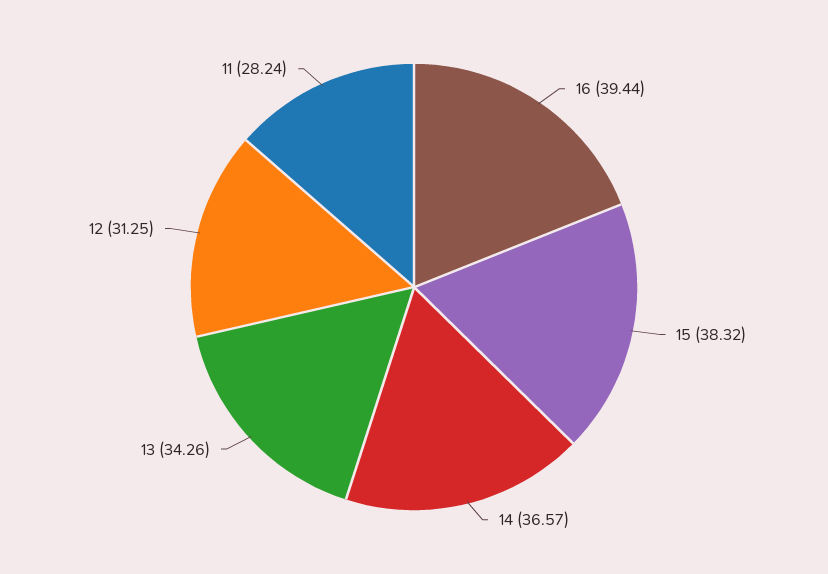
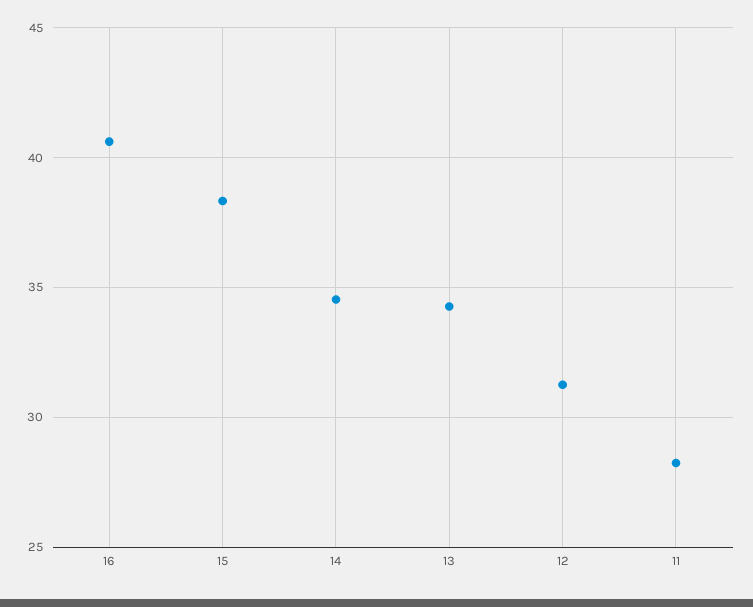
  {
-   "16": 39.44,
+   "16": 40.5,
    "15": 38.32,
-   "14": 36.57,
+   "14": 34.5,
    "13": 34.26,
    "12": 31.25,
    "11": 28.24
  }

